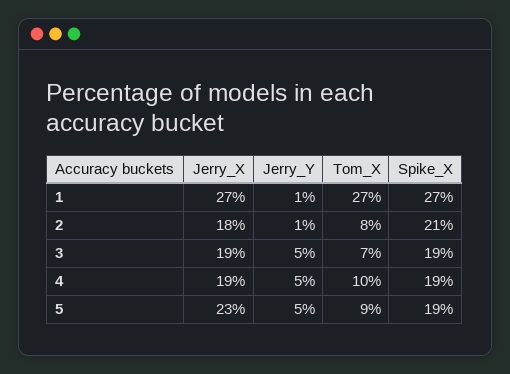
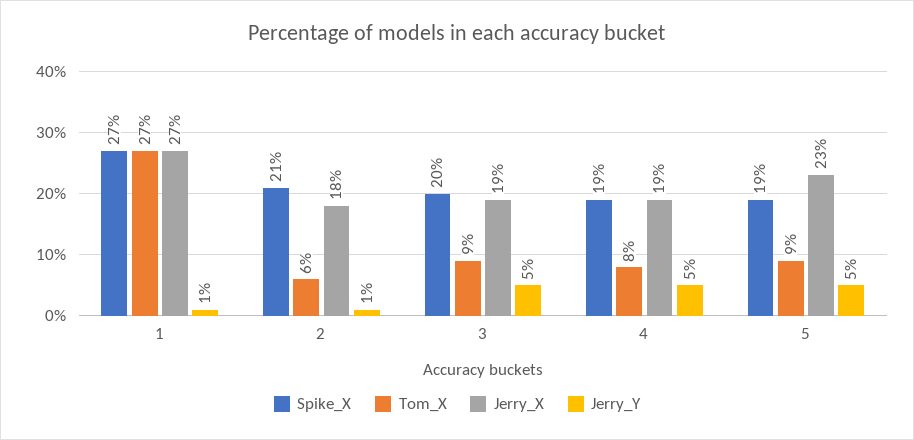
  {
    "Jerry_X": {
      "1": 27,
      "2": 18,
      "3": 19,
      "4": 19,
      "5": 23
    },
    "Jerry_Y": {
      "1": 1,
      "2": 1,
      "3": 5,
      "4": 5,
      "5": 5
    },
    "Tom_X": {
      "1": 27,
-     "2": 8,
+     "2": 6,
-     "3": 7,
+     "3": 9,
-     "4": 10,
+     "4": 8,
      "5": 9
    },
    "Spike_X": {
      "1": 27,
      "2": 21,
-     "3": 19,
+     "3": 20,
      "4": 19,
      "5": 19
    }
  }

